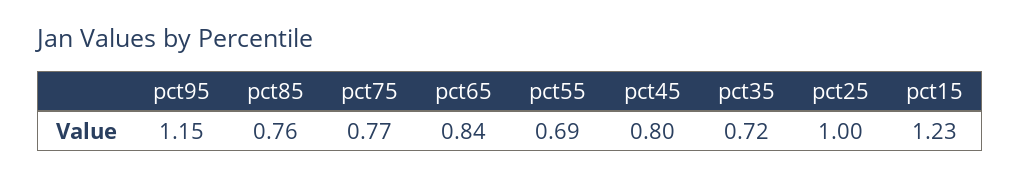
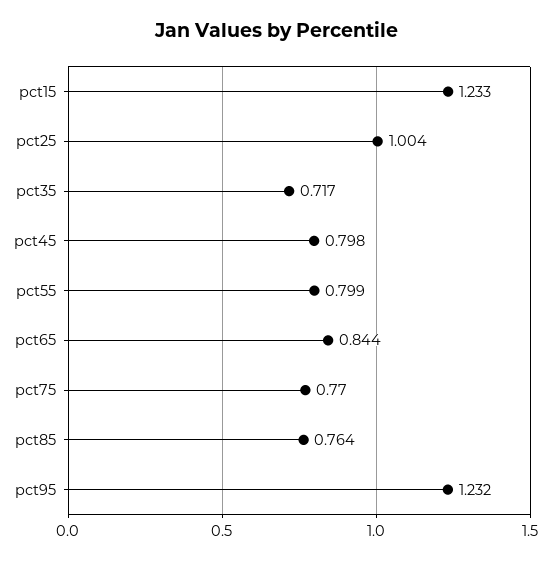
  {
-   "pct95": 1.15,
+   "pct95": 1.232,
    "pct85": 0.764,
    "pct75": 0.77,
    "pct65": 0.844,
-   "pct55": 0.69,
+   "pct55": 0.799,
    "pct45": 0.798,
    "pct35": 0.717,
    "pct25": 1.004,
    "pct15": 1.233
  }

